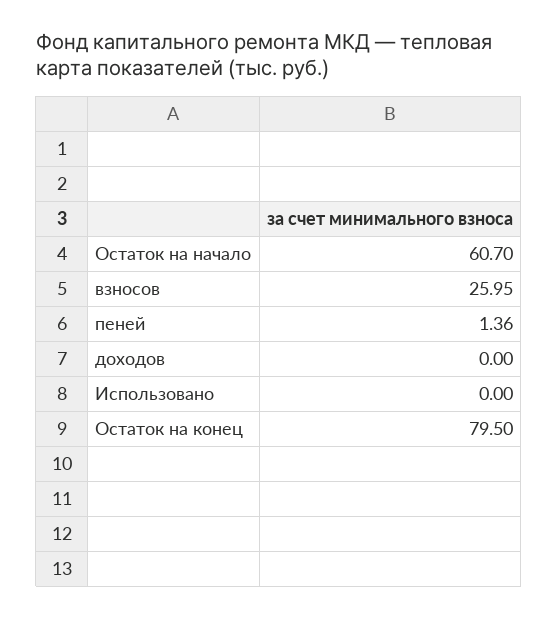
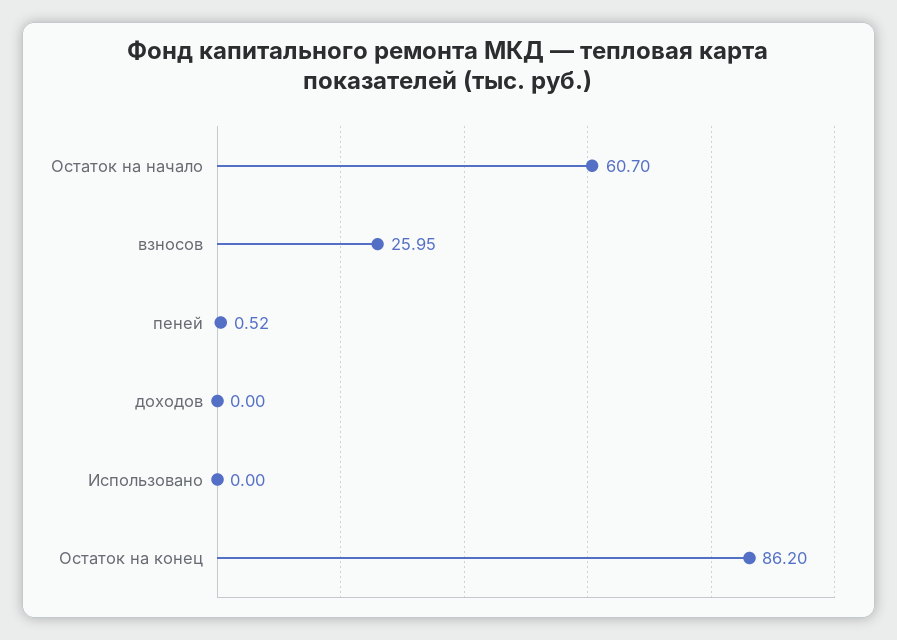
  {
    "Остаток на начало": 60.7,
    "взносов": 25.95,
-   "пеней": 1.36,
+   "пеней": 0.52,
    "доходов": 0,
    "Использовано": 0,
-   "Остаток на конец": 79.5
+   "Остаток на конец": 86.2
  }

